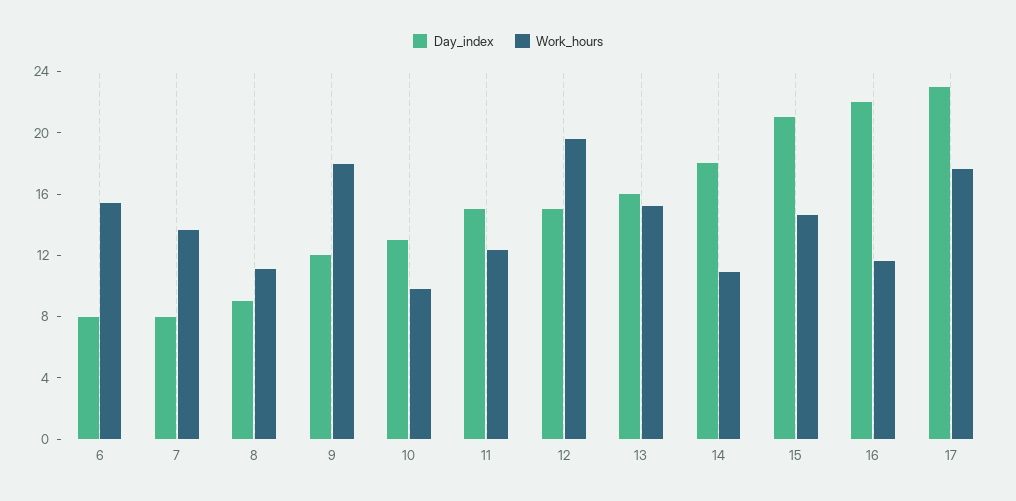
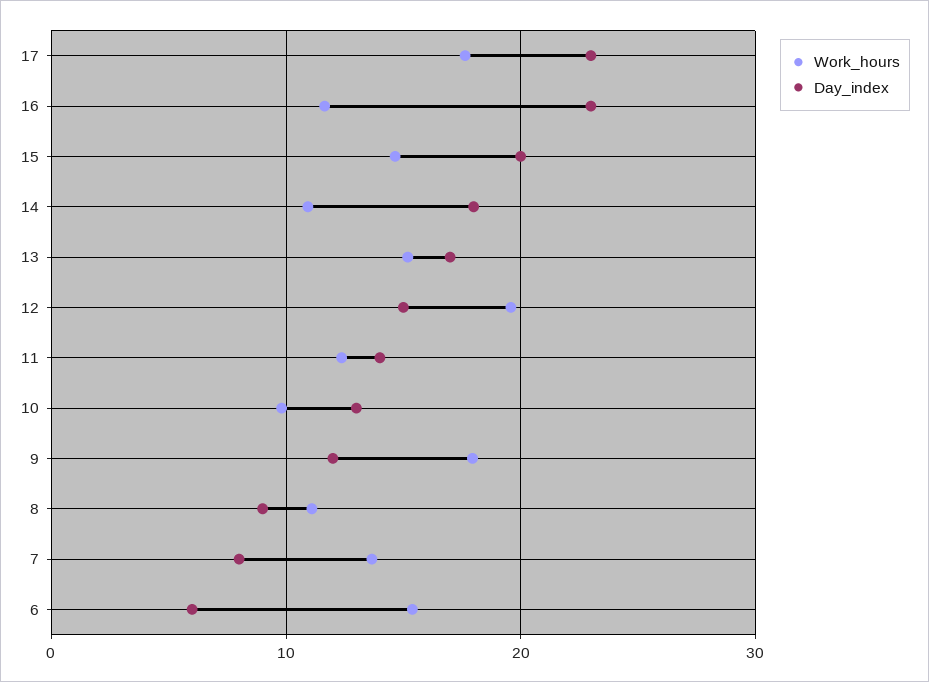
  {
    "Day_index": {
-     "6": 8,
+     "6": 6,
      "7": 8,
      "8": 9,
      "9": 12,
      "10": 13,
-     "11": 15,
+     "11": 14,
      "12": 15,
-     "13": 16,
+     "13": 17,
      "14": 18,
-     "15": 21,
+     "15": 20,
-     "16": 22,
+     "16": 23,
      "17": 23
    },
    "Work_hours": {
      "6": 15,
      "7": 14,
      "8": 11,
      "9": 18,
      "10": 10,
      "11": 12,
      "12": 20,
      "13": 15,
      "14": 11,
      "15": 15,
      "16": 12,
      "17": 18
    }
  }

